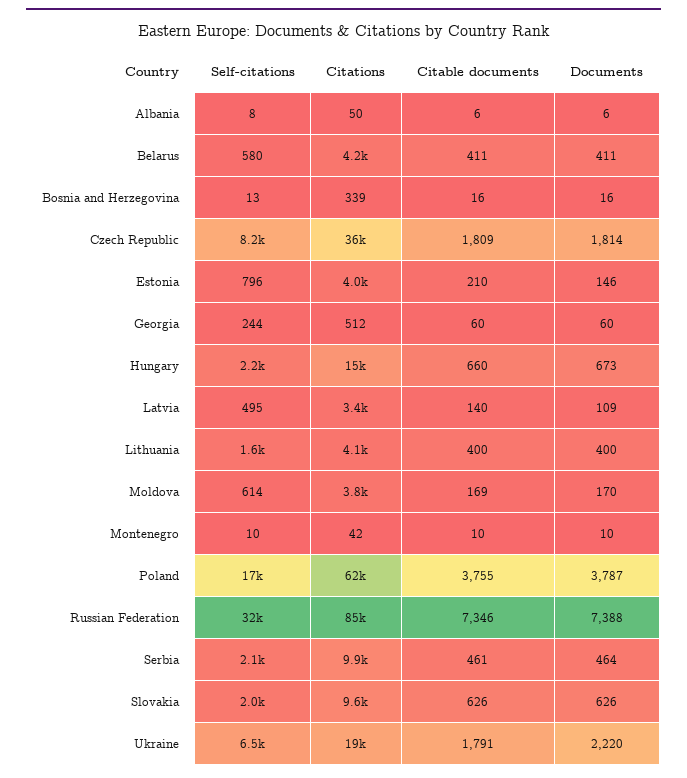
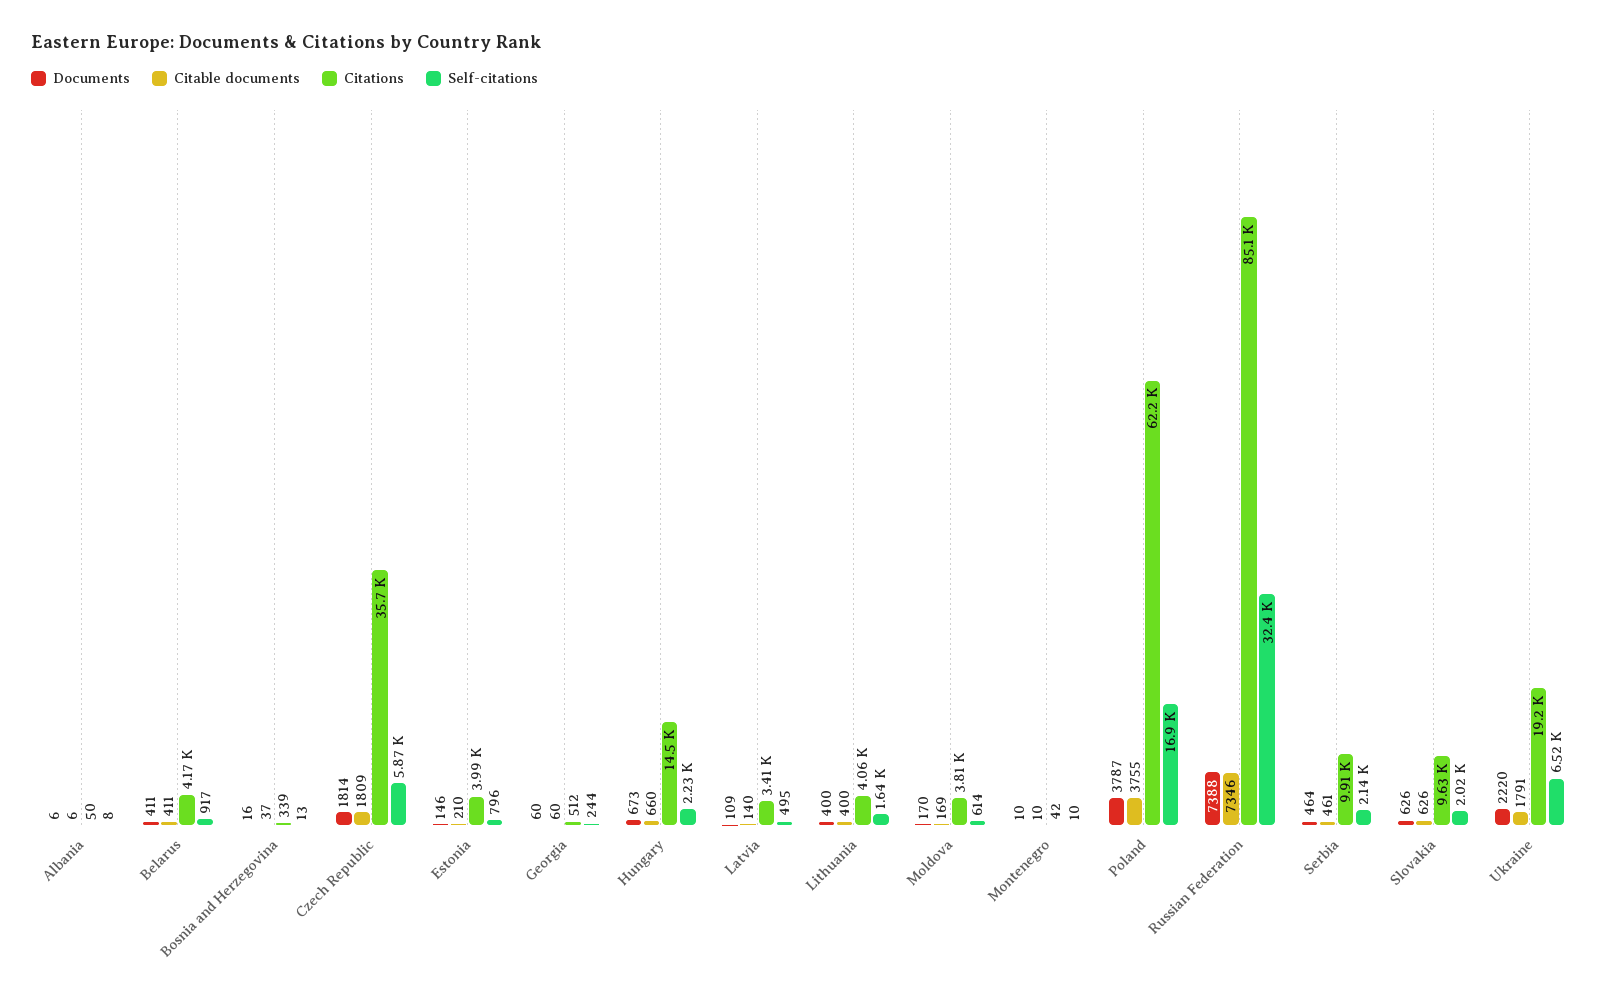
  {
    "Self-citations": {
      "Albania": 8,
-     "Belarus": 580,
+     "Belarus": 917,
      "Bosnia and Herzegovina": 13,
-     "Czech Republic": 8200,
+     "Czech Republic": 5870,
      "Estonia": 796,
      "Georgia": 244,
      "Hungary": 2230,
      "Latvia": 495,
      "Lithuania": 1640,
      "Moldova": 614,
      "Montenegro": 10,
      "Poland": 16900,
      "Russian Federation": 32400,
      "Serbia": 2140,
      "Slovakia": 2020,
      "Ukraine": 6520
    },
    "Citations": {
      "Albania": 50,
      "Belarus": 4170,
      "Bosnia and Herzegovina": 339,
      "Czech Republic": 35700,
      "Estonia": 3990,
      "Georgia": 512,
      "Hungary": 14500,
      "Latvia": 3410,
      "Lithuania": 4060,
      "Moldova": 3810,
      "Montenegro": 42,
      "Poland": 62200,
      "Russian Federation": 85100,
      "Serbia": 9910,
      "Slovakia": 9630,
      "Ukraine": 19200
    },
    "Citable documents": {
      "Albania": 6,
      "Belarus": 411,
-     "Bosnia and Herzegovina": 16,
+     "Bosnia and Herzegovina": 37,
      "Czech Republic": 1809,
      "Estonia": 210,
      "Georgia": 60,
      "Hungary": 660,
      "Latvia": 140,
      "Lithuania": 400,
      "Moldova": 169,
      "Montenegro": 10,
      "Poland": 3755,
      "Russian Federation": 7346,
      "Serbia": 461,
      "Slovakia": 626,
      "Ukraine": 1791
    },
    "Documents": {
      "Albania": 6,
      "Belarus": 411,
      "Bosnia and Herzegovina": 16,
      "Czech Republic": 1814,
      "Estonia": 146,
      "Georgia": 60,
      "Hungary": 673,
      "Latvia": 109,
      "Lithuania": 400,
      "Moldova": 170,
      "Montenegro": 10,
      "Poland": 3787,
      "Russian Federation": 7388,
      "Serbia": 464,
      "Slovakia": 626,
      "Ukraine": 2220
    }
  }

